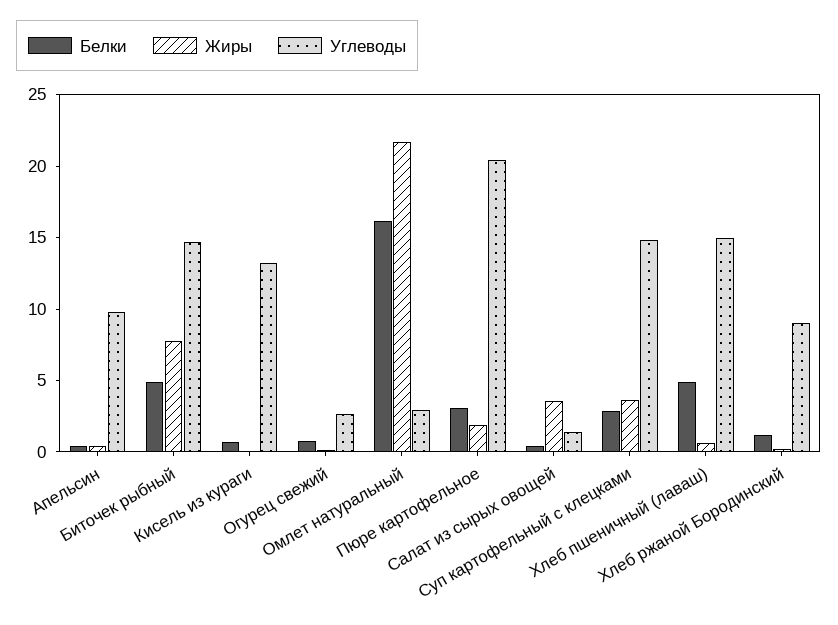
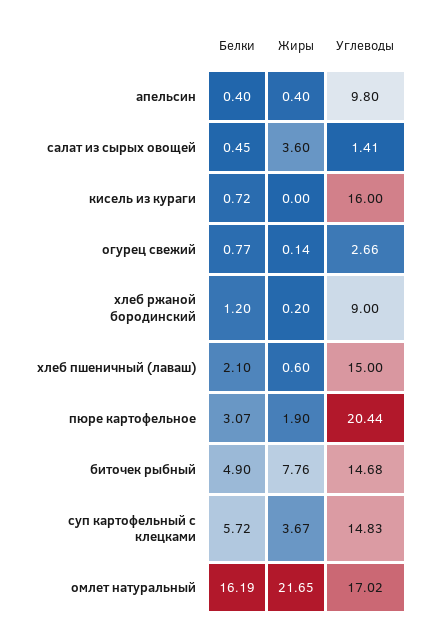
  {
    "Белки": {
      "Апельсин": 0.4,
      "Биточек рыбный": 4.9,
      "Кисель из кураги": 0.72,
      "Огурец свежий": 0.77,
      "Омлет натуральный": 16.19,
      "Пюре картофельное": 3.07,
      "Салат из сырых овощей": 0.45,
-     "Суп картофельный с клецками": 3,
+     "Суп картофельный с клецками": 5.72,
-     "Хлеб пшеничный (лаваш)": 5,
+     "Хлеб пшеничный (лаваш)": 2.1,
      "Хлеб ржаной Бородинский": 1.2
    },
    "Жиры": {
      "Апельсин": 0.4,
      "Биточек рыбный": 7.76,
      "Кисель из кураги": 0,
      "Огурец свежий": 0.14,
      "Омлет натуральный": 21.65,
      "Пюре картофельное": 1.9,
      "Салат из сырых овощей": 3.6,
      "Суп картофельный с клецками": 3.67,
      "Хлеб пшеничный (лаваш)": 0.6,
      "Хлеб ржаной Бородинский": 0.2
    },
    "Углеводы": {
      "Апельсин": 9.8,
      "Биточек рыбный": 14.68,
-     "Кисель из кураги": 13,
+     "Кисель из кураги": 16,
      "Огурец свежий": 2.66,
-     "Омлет натуральный": 3,
+     "Омлет натуральный": 17.02,
      "Пюре картофельное": 20.44,
      "Салат из сырых овощей": 1.41,
      "Суп картофельный с клецками": 14.83,
      "Хлеб пшеничный (лаваш)": 15,
      "Хлеб ржаной Бородинский": 9
    }
  }

